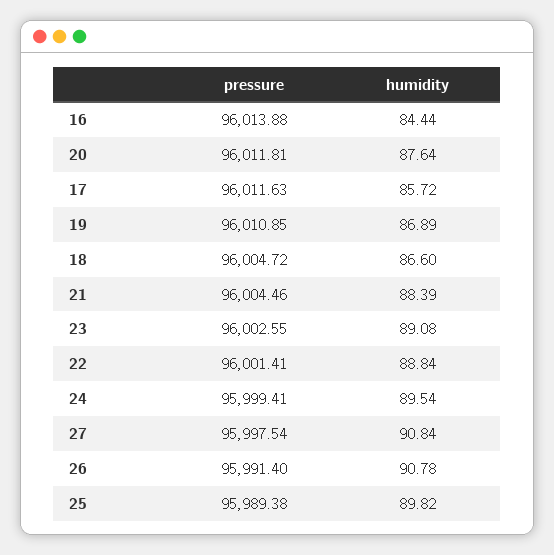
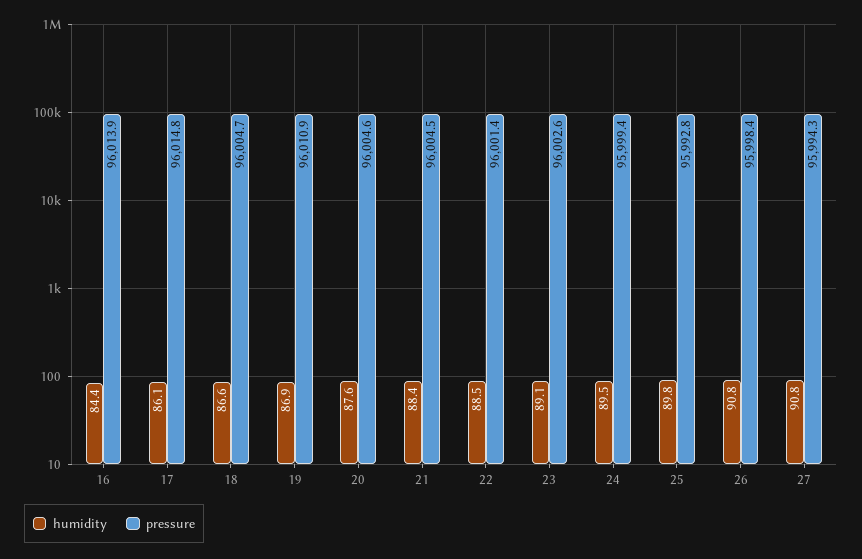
  {
    "pressure": {
      "16": 96013.88,
-     "20": 96011.81,
+     "20": 96004.6,
-     "17": 96011.63,
+     "17": 96014.8,
      "19": 96010.85,
      "18": 96004.72,
      "21": 96004.46,
      "23": 96002.55,
      "22": 96001.41,
      "24": 95999.41,
-     "27": 95997.54,
+     "27": 95994.3,
-     "26": 95991.4,
+     "26": 95998.4,
-     "25": 95989.38
+     "25": 95992.8
    },
    "humidity": {
      "16": 84.44,
      "20": 87.64,
-     "17": 85.72,
+     "17": 86.1,
      "19": 86.89,
      "18": 86.6,
      "21": 88.39,
      "23": 89.08,
-     "22": 88.84,
+     "22": 88.5,
      "24": 89.54,
      "27": 90.84,
      "26": 90.78,
      "25": 89.82
    }
  }

